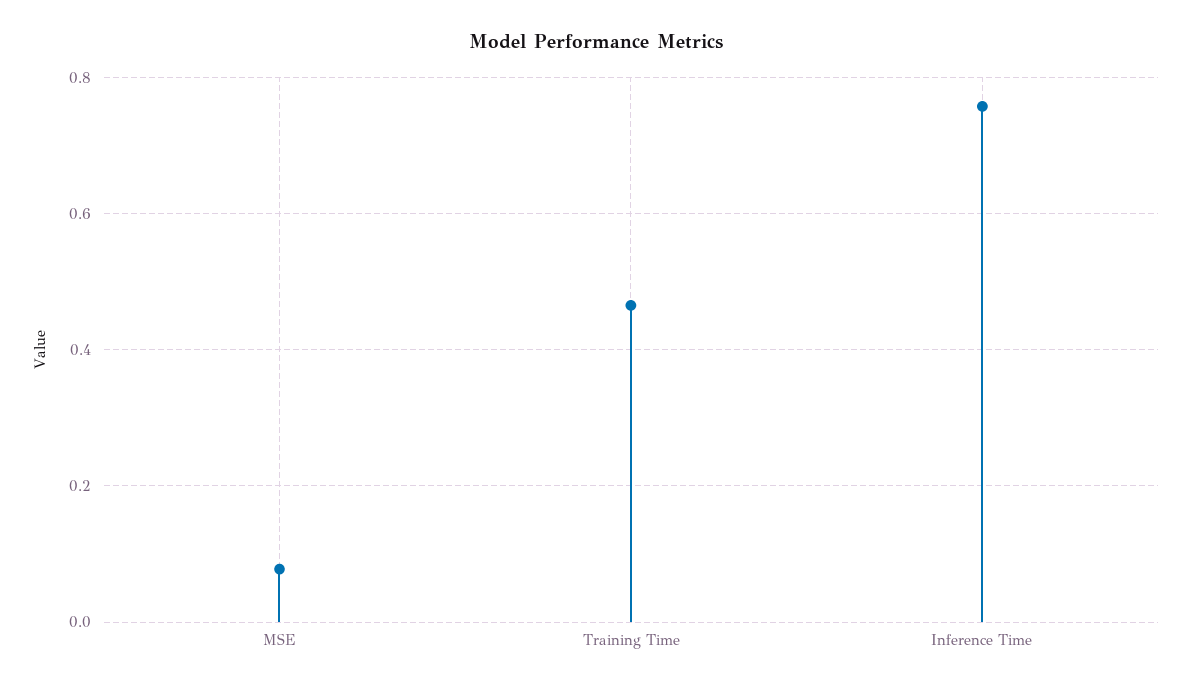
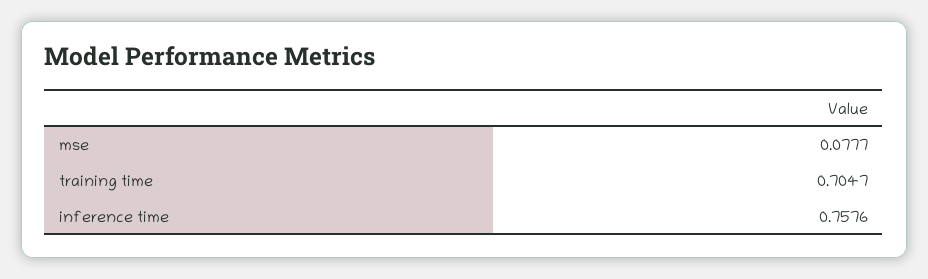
  {
    "MSE": 0.0777,
-   "Training Time": 0.46,
+   "Training Time": 0.7047,
    "Inference Time": 0.7576
  }

